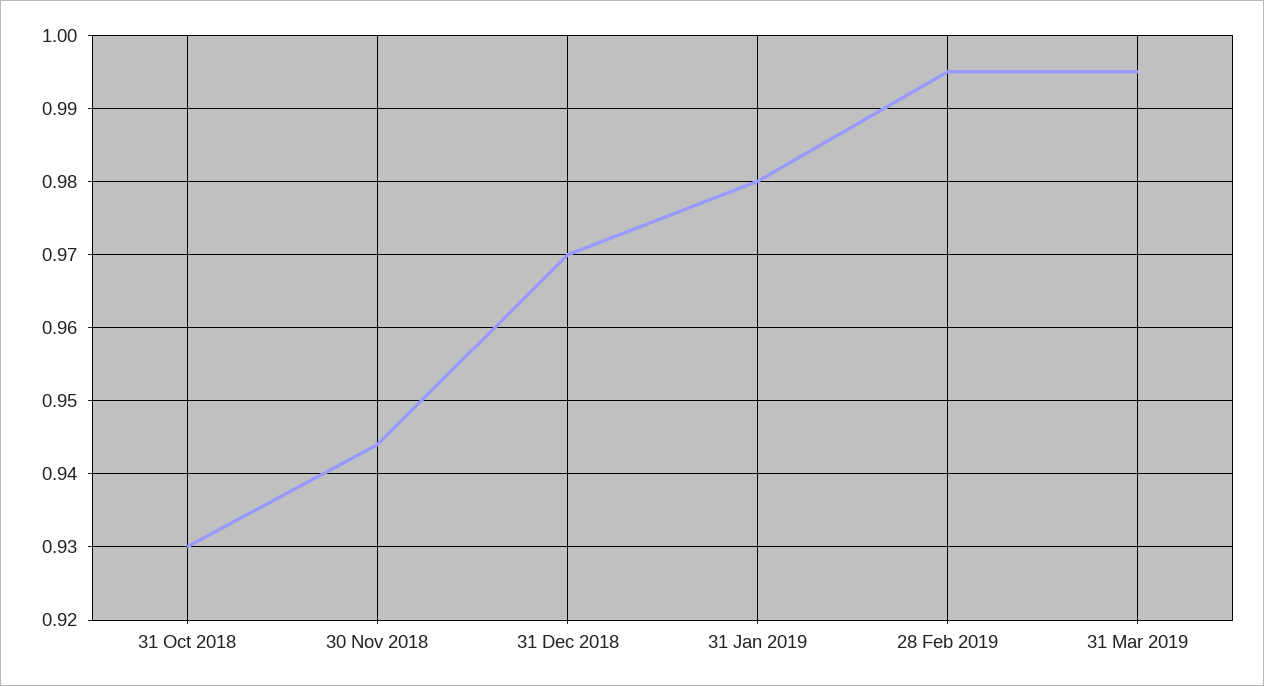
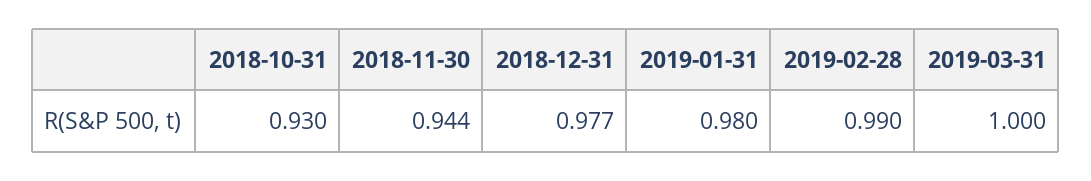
  {
    "31 Oct 2018": 0.93,
    "30 Nov 2018": 0.944,
-   "31 Dec 2018": 0.97,
+   "31 Dec 2018": 0.977,
    "31 Jan 2019": 0.98,
-   "28 Feb 2019": 0.995,
+   "28 Feb 2019": 0.99,
-   "31 Mar 2019": 0.995
+   "31 Mar 2019": 1
  }

